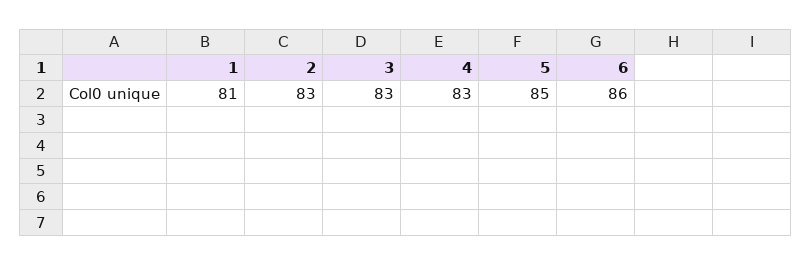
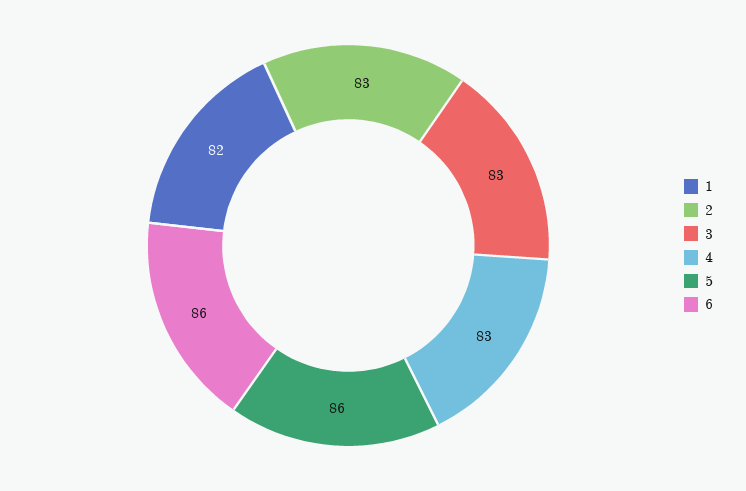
  {
-   "1": 81,
+   "1": 82,
    "2": 83,
    "3": 83,
    "4": 83,
-   "5": 85,
+   "5": 86,
    "6": 86
  }

